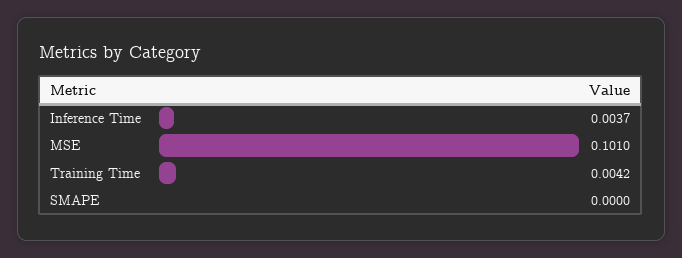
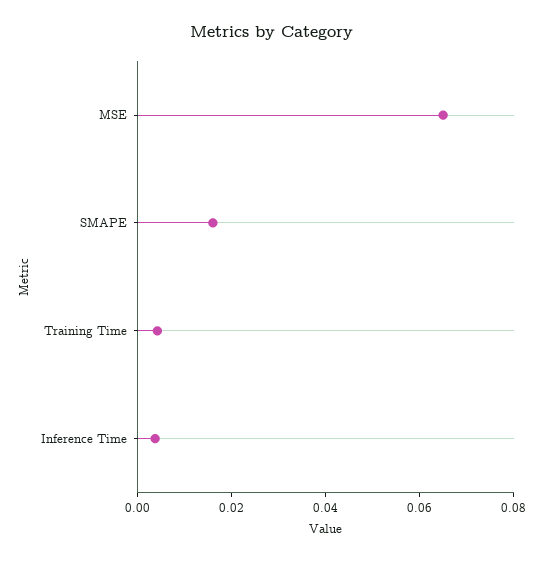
  {
    "Inference Time": 0.0037,
-   "MSE": 0.101,
+   "MSE": 0.065,
    "Training Time": 0.0042,
-   "SMAPE": 0
+   "SMAPE": 0.015
  }

